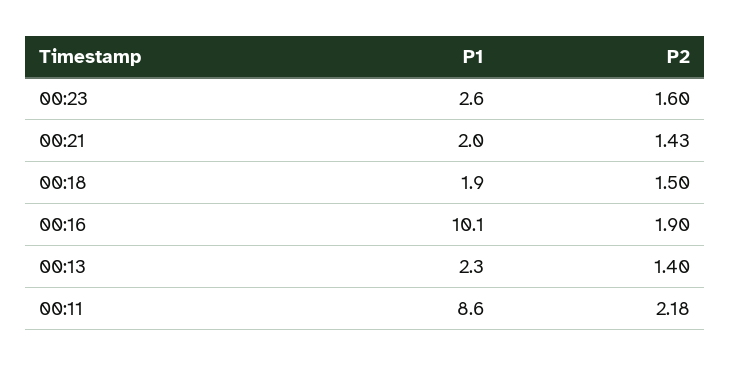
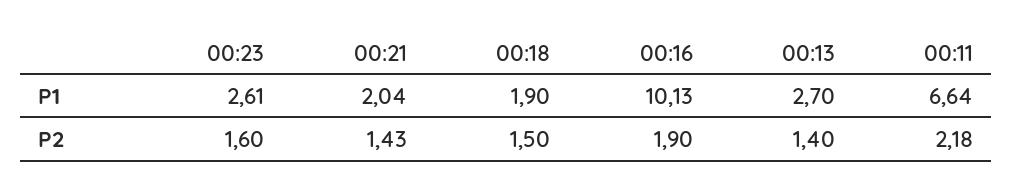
  {
    "P1": {
      "00:23": 2.61,
      "00:21": 2.04,
      "00:18": 1.9,
      "00:16": 10.13,
-     "00:13": 2.3,
+     "00:13": 2.7,
-     "00:11": 8.6
+     "00:11": 6.64
    },
    "P2": {
      "00:23": 1.6,
      "00:21": 1.43,
      "00:18": 1.5,
      "00:16": 1.9,
      "00:13": 1.4,
      "00:11": 2.18
    }
  }

